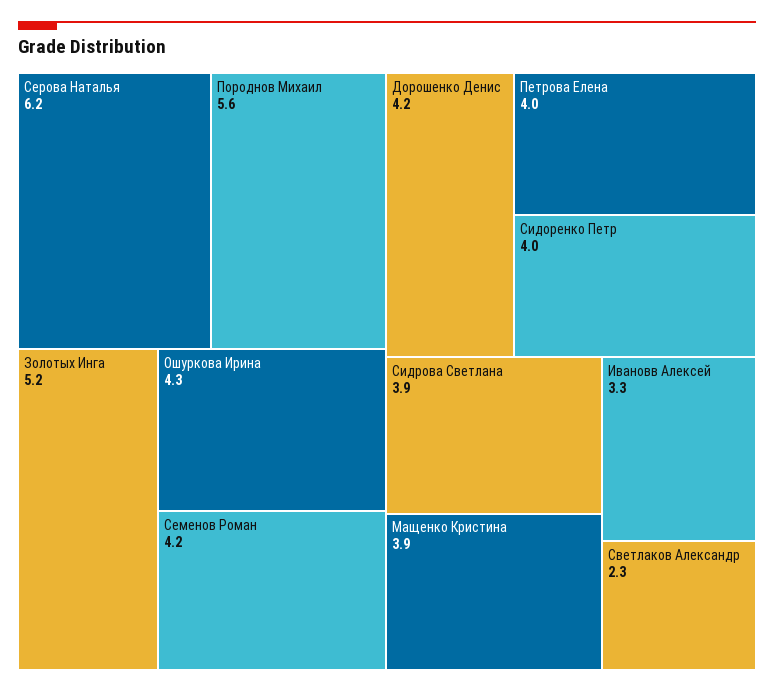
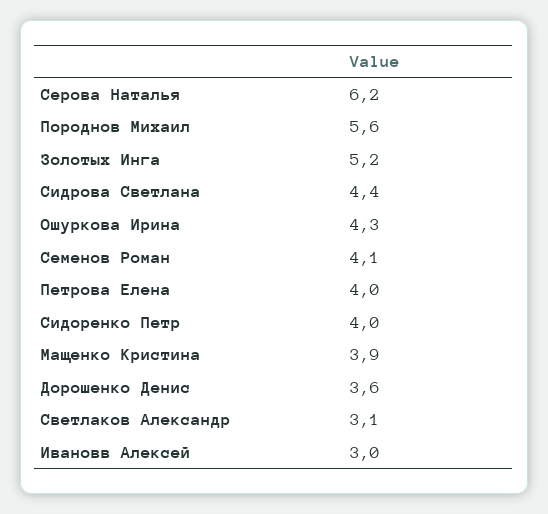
  {
    "Серова Наталья": 6.2,
    "Породнов Михаил": 5.6,
    "Золотых Инга": 5.2,
    "Ошуркова Ирина": 4.3,
-   "Семенов Роман": 4.2,
+   "Семенов Роман": 4.1,
-   "Дорошенко Денис": 4.2,
+   "Дорошенко Денис": 3.6,
    "Петрова Елена": 4,
    "Сидоренко Петр": 4,
-   "Сидрова Светлана": 3.9,
+   "Сидрова Светлана": 4.4,
    "Мащенко Кристина": 3.9,
-   "Ивановв Алексей": 3.3,
+   "Ивановв Алексей": 3,
-   "Светлаков Александр": 2.3
+   "Светлаков Александр": 3.1
  }

